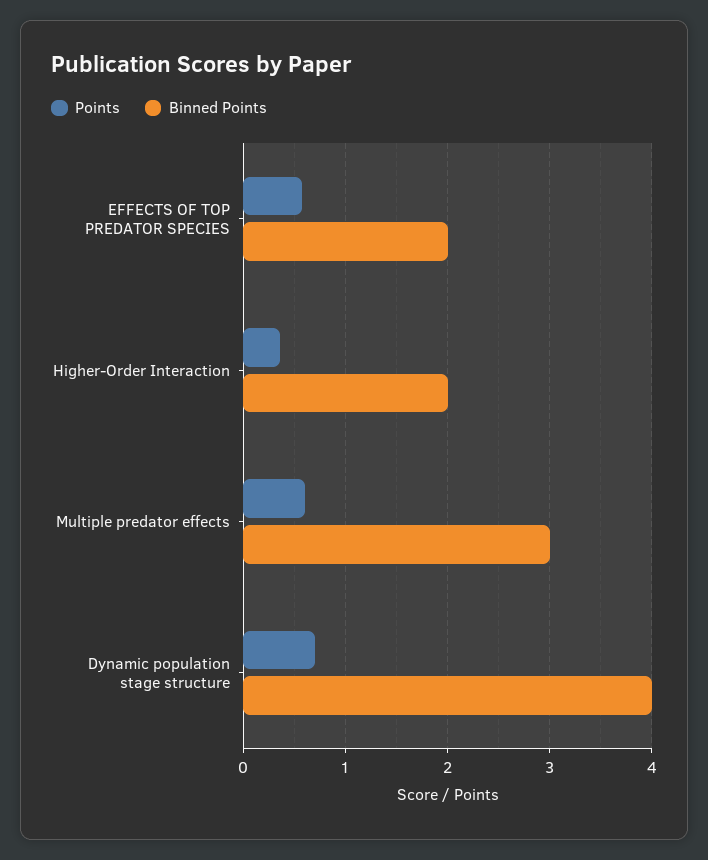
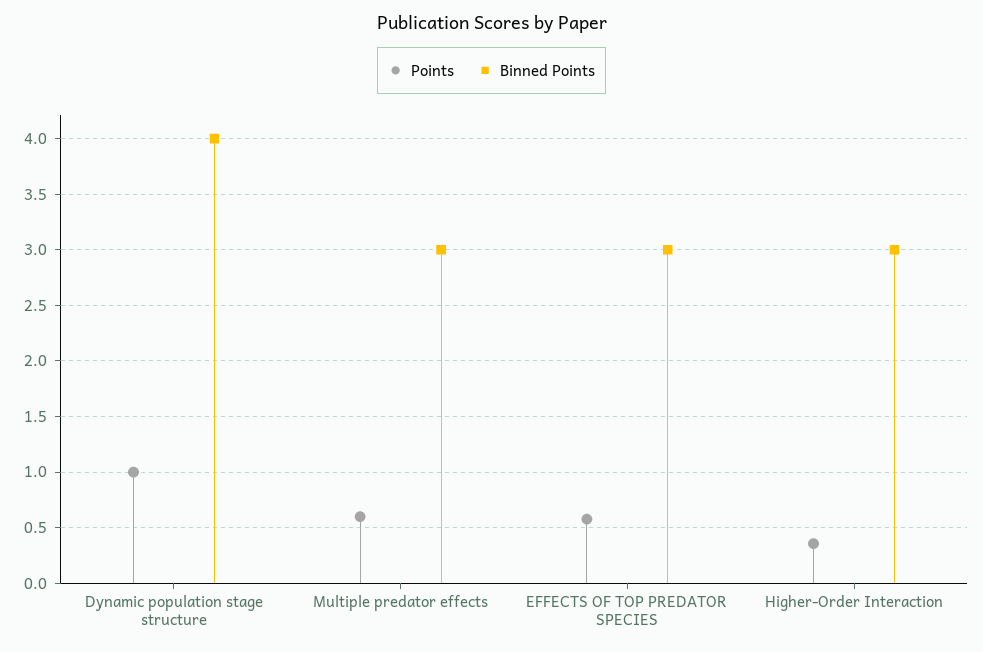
  {
    "Points": {
      "EFFECTS OF TOP PREDATOR SPECIES": 0.6,
      "Higher-Order Interaction": 0.4,
      "Multiple predator effects": 0.6,
-     "Dynamic population stage structure": 0.7
+     "Dynamic population stage structure": 1
    },
    "Binned Points": {
-     "EFFECTS OF TOP PREDATOR SPECIES": 2,
+     "EFFECTS OF TOP PREDATOR SPECIES": 3,
-     "Higher-Order Interaction": 2,
+     "Higher-Order Interaction": 3,
      "Multiple predator effects": 3,
      "Dynamic population stage structure": 4
    }
  }

